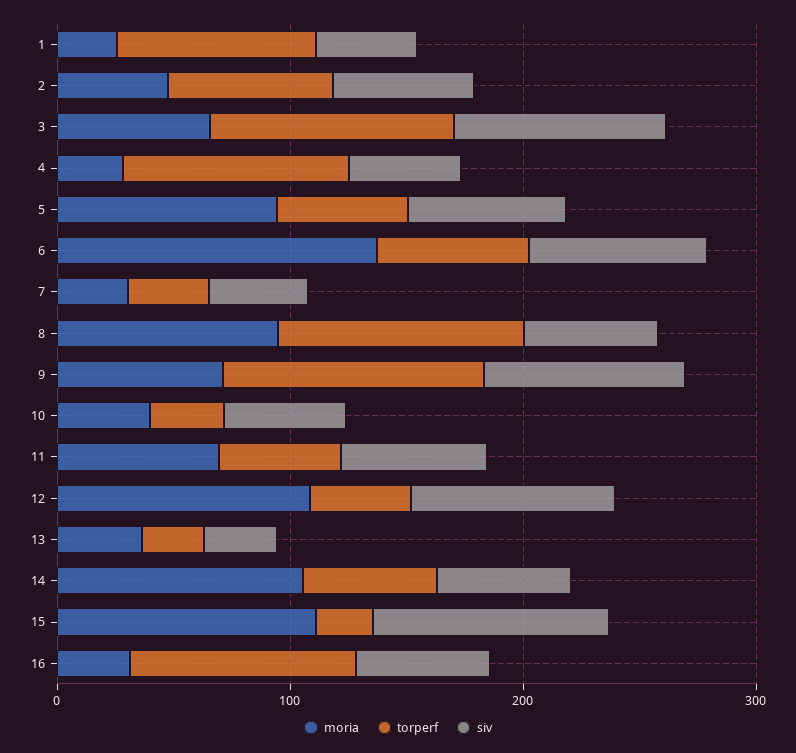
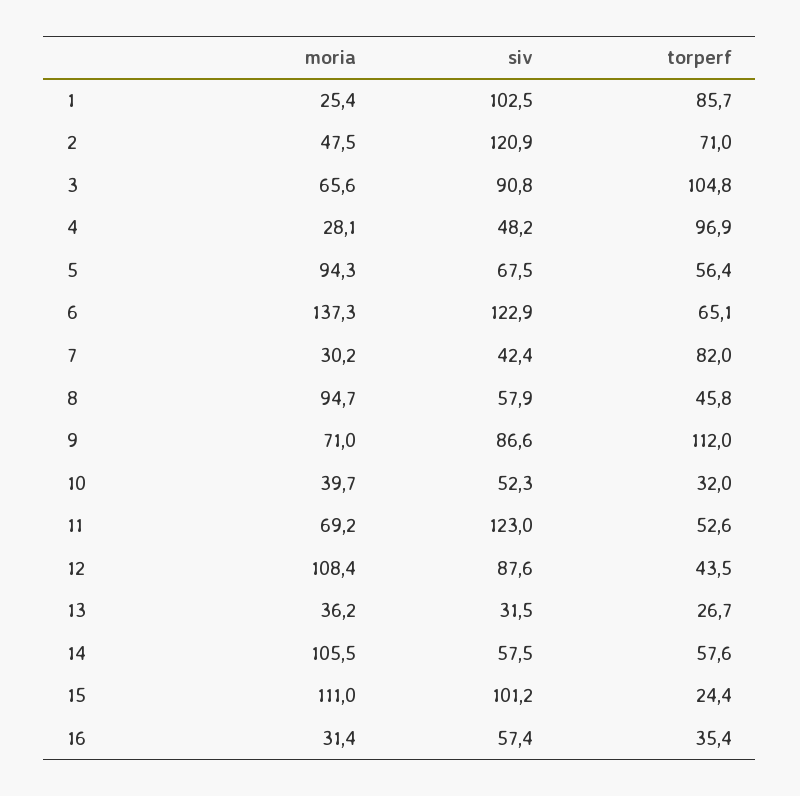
  {
    "moria": {
      "1": 25.4,
      "2": 47.5,
      "3": 65.6,
      "4": 28.1,
      "5": 94.3,
      "6": 137.3,
      "7": 30.2,
      "8": 94.7,
      "9": 71,
      "10": 39.7,
      "11": 69.2,
      "12": 108.4,
      "13": 36.2,
      "14": 105.5,
      "15": 111,
      "16": 31.4
    },
    "torperf": {
      "1": 85.7,
      "2": 71,
      "3": 104.8,
      "4": 96.9,
      "5": 56.4,
      "6": 65.1,
-     "7": 40,
+     "7": 82,
-     "8": 100,
+     "8": 45.8,
      "9": 112,
      "10": 32,
      "11": 52.6,
      "12": 43.5,
      "13": 26.7,
      "14": 57.6,
      "15": 24.4,
-     "16": 100
+     "16": 35.4
    },
    "siv": {
-     "1": 40,
+     "1": 102.5,
-     "2": 60,
+     "2": 120.9,
      "3": 90.8,
      "4": 48.2,
      "5": 67.5,
-     "6": 80,
+     "6": 122.9,
      "7": 42.4,
      "8": 57.9,
      "9": 86.6,
      "10": 52.3,
-     "11": 60,
+     "11": 123,
      "12": 87.6,
      "13": 31.5,
      "14": 57.5,
      "15": 101.2,
      "16": 57.4
    }
  }

